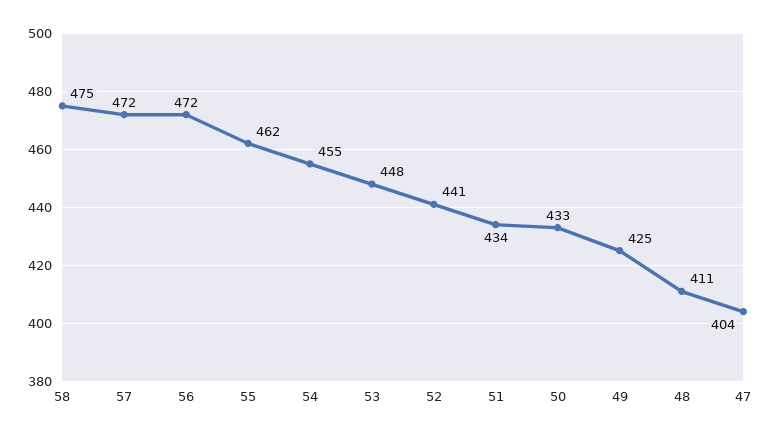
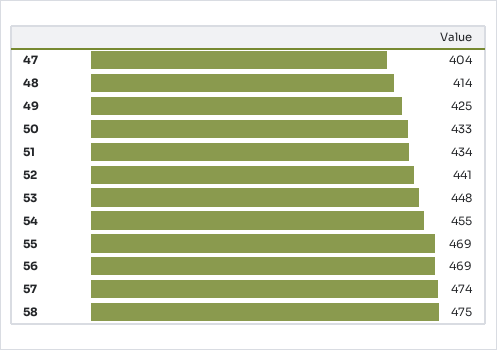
  {
    "58": 475,
-   "57": 472,
+   "57": 474,
-   "56": 472,
+   "56": 469,
-   "55": 462,
+   "55": 469,
    "54": 455,
    "53": 448,
    "52": 441,
    "51": 434,
    "50": 433,
    "49": 425,
-   "48": 411,
+   "48": 414,
    "47": 404
  }

